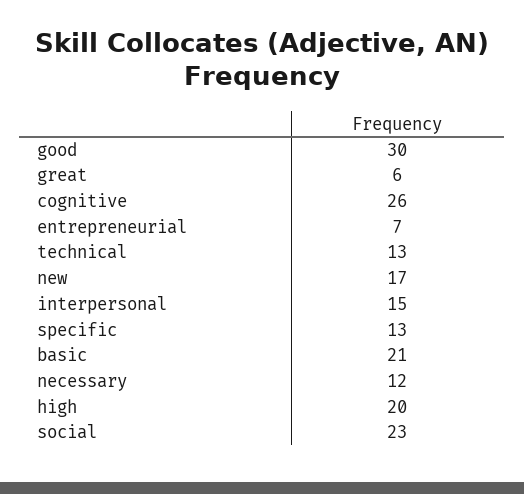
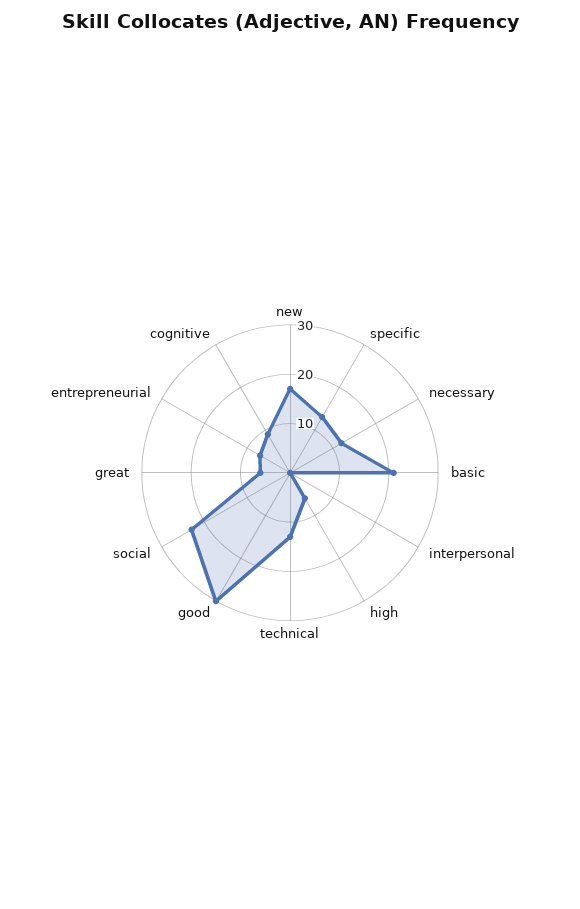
  {
    "good": 30,
    "great": 6,
-   "cognitive": 26,
+   "cognitive": 10,
    "entrepreneurial": 7,
    "technical": 13,
    "new": 17,
-   "interpersonal": 15,
+   "interpersonal": 0,
    "specific": 13,
    "basic": 21,
    "necessary": 12,
-   "high": 20,
+   "high": 5,
    "social": 23
  }

